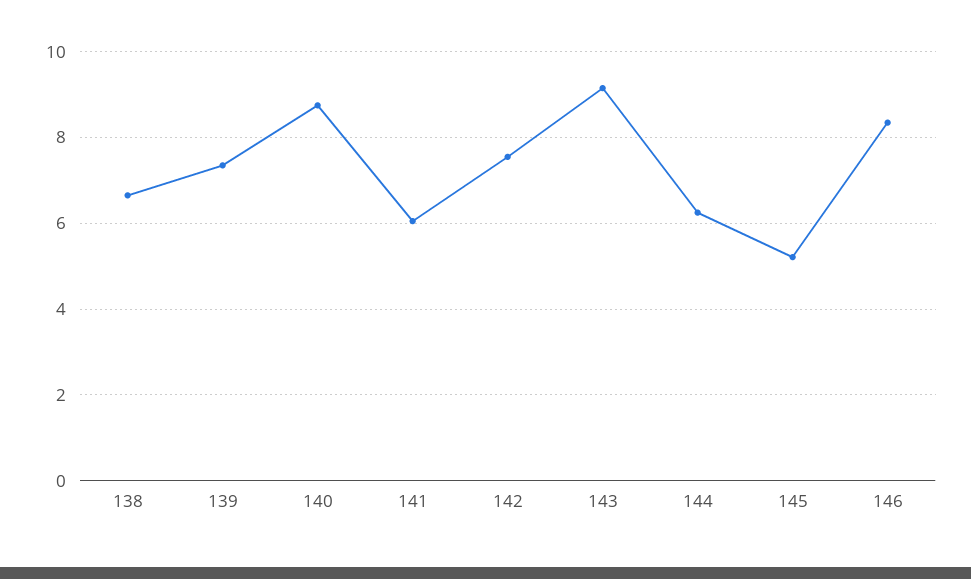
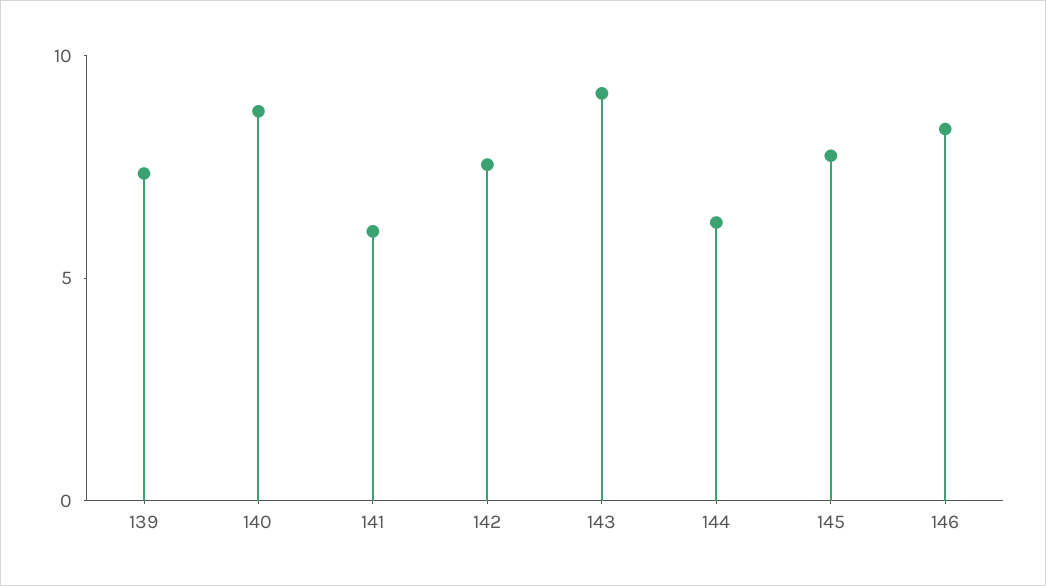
  {
-   "138": 6.6,
    "139": 7.4,
    "140": 8.8,
    "141": 6,
    "142": 7.6,
    "143": 9.2,
    "144": 6.2,
-   "145": 5.2,
+   "145": 8,
    "146": 8.4
  }

